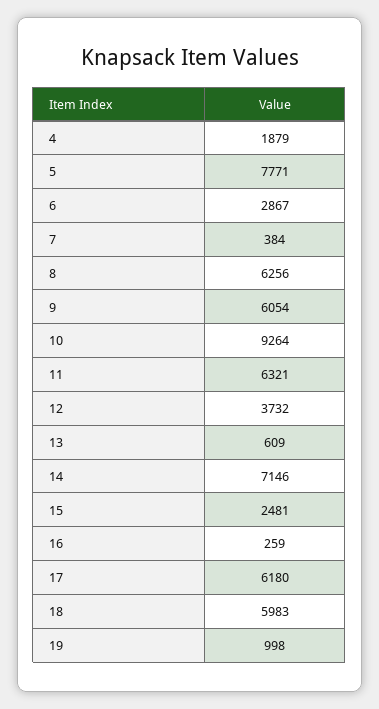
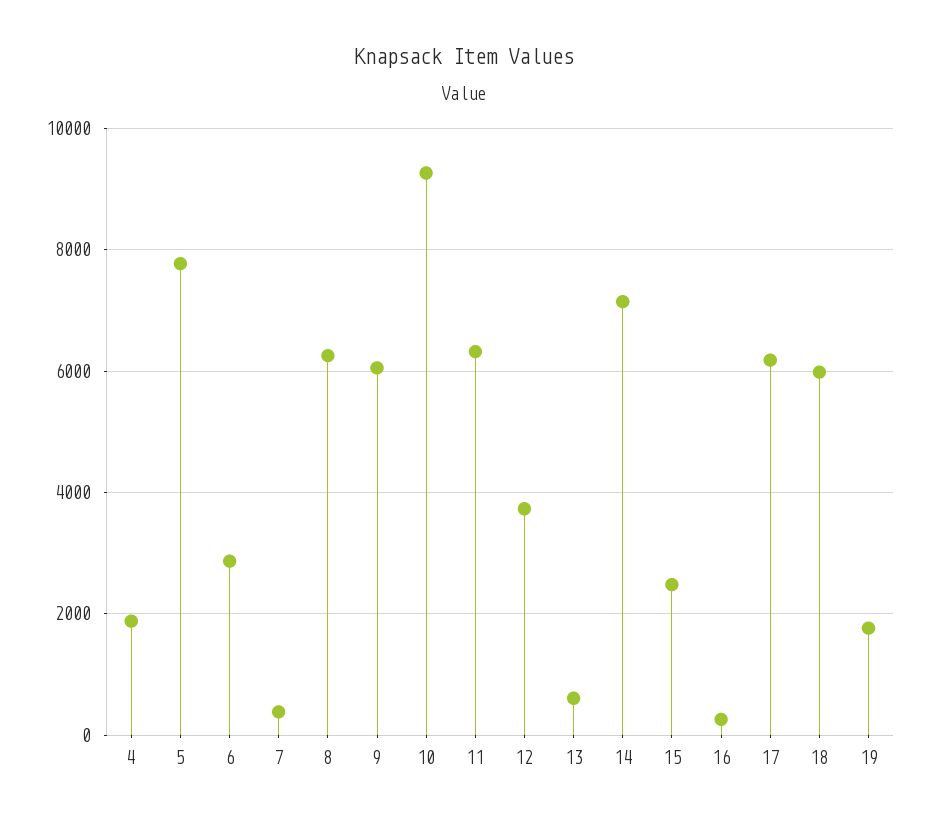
  {
    "4": 1879,
    "5": 7771,
    "6": 2867,
    "7": 384,
    "8": 6256,
    "9": 6054,
    "10": 9264,
    "11": 6321,
    "12": 3732,
    "13": 609,
    "14": 7146,
    "15": 2481,
    "16": 259,
    "17": 6180,
    "18": 5983,
-   "19": 998
+   "19": 1800
  }

